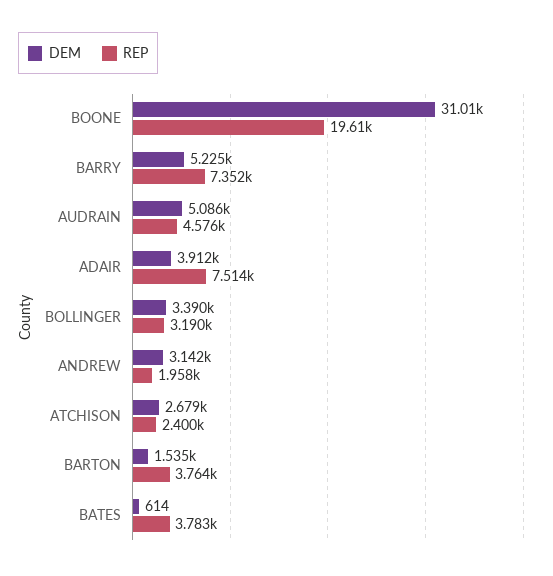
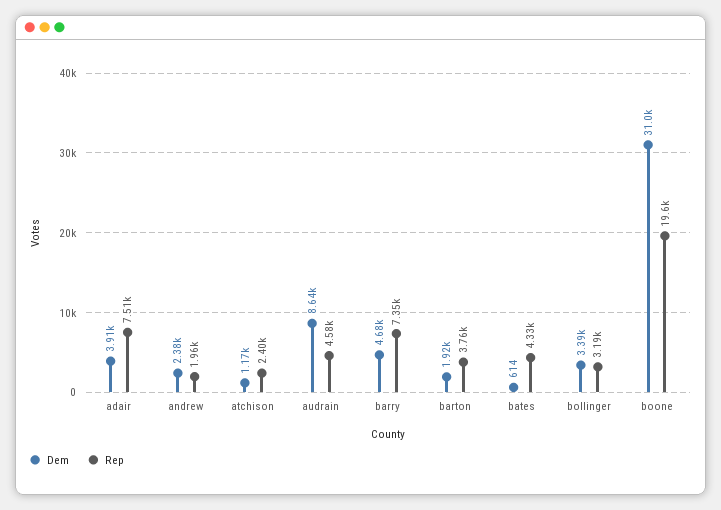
  {
    "DEM": {
      "BOONE": 31010,
-     "BARRY": 5225,
+     "BARRY": 4680,
-     "AUDRAIN": 5086,
+     "AUDRAIN": 8640,
      "ADAIR": 3912,
      "BOLLINGER": 3390,
-     "ANDREW": 3142,
+     "ANDREW": 2380,
-     "ATCHISON": 2679,
+     "ATCHISON": 1170,
-     "BARTON": 1535,
+     "BARTON": 1920,
      "BATES": 614
    },
    "REP": {
      "BOONE": 19610,
      "BARRY": 7352,
      "AUDRAIN": 4576,
      "ADAIR": 7514,
      "BOLLINGER": 3190,
      "ANDREW": 1958,
      "ATCHISON": 2400,
      "BARTON": 3764,
-     "BATES": 3783
+     "BATES": 4330
    }
  }

